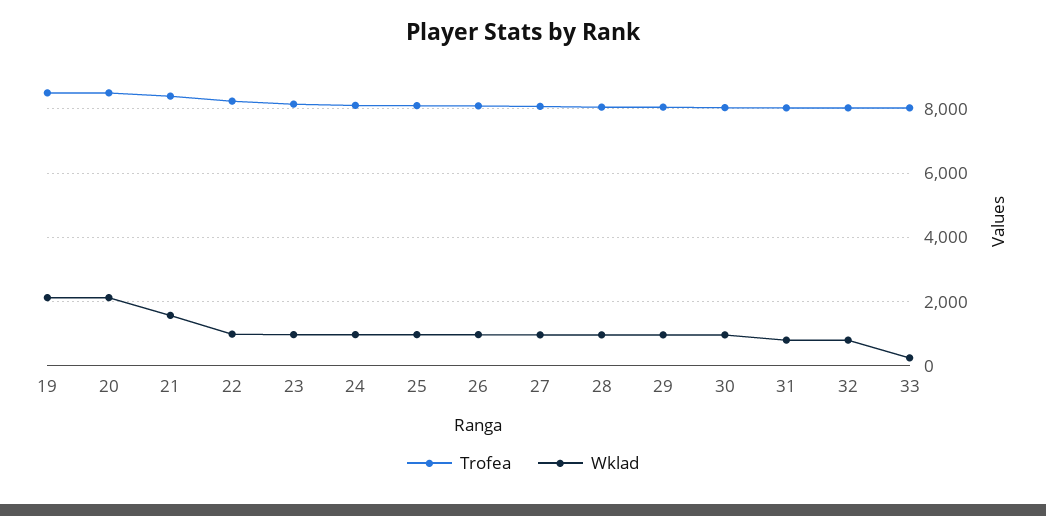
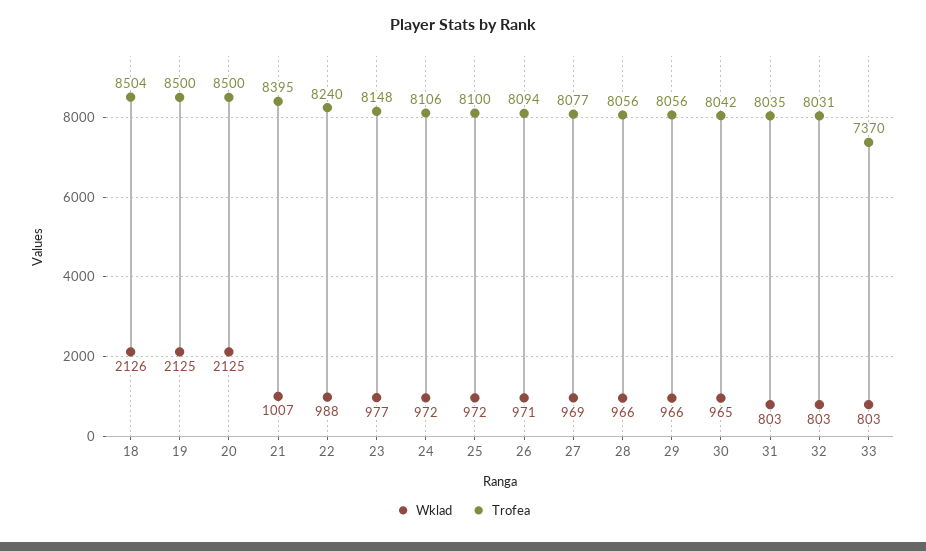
  {
    "Trofea": {
      "19": 8500,
      "20": 8500,
      "21": 8395,
      "22": 8240,
      "23": 8148,
      "24": 8106,
      "25": 8100,
      "26": 8094,
      "27": 8077,
      "28": 8056,
      "29": 8056,
      "30": 8042,
      "31": 8035,
      "32": 8031,
-     "33": 8000
+     "33": 7370,
+     "18": 8504
    },
    "Wklad": {
      "19": 2125,
      "20": 2125,
-     "21": 1600,
+     "21": 1007,
      "22": 988,
      "23": 977,
      "24": 972,
      "25": 972,
      "26": 971,
      "27": 969,
      "28": 966,
      "29": 966,
      "30": 965,
      "31": 803,
      "32": 803,
-     "33": 200
+     "33": 803,
+     "18": 2126
    }
  }

